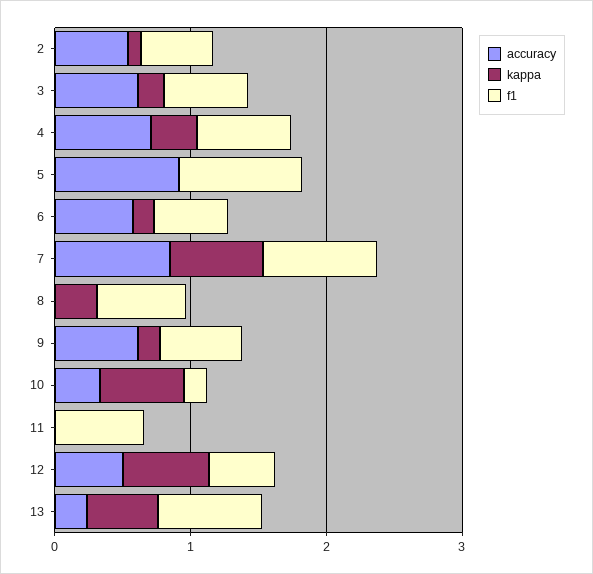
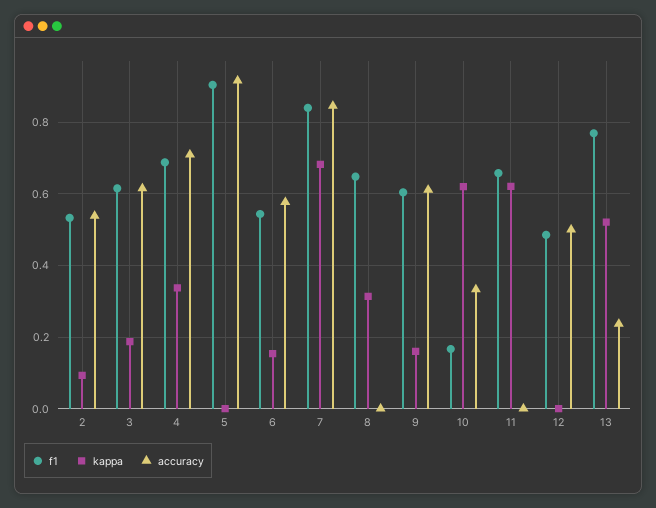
  {
    "accuracy": {
      "2": 0.54,
      "3": 0.62,
      "4": 0.7,
      "5": 0.92,
      "6": 0.58,
      "7": 0.84,
      "8": 0,
      "9": 0.62,
      "10": 0.34,
      "11": 0,
      "12": 0.5,
      "13": 0.24
    },
    "kappa": {
      "2": 0.1,
      "3": 0.18,
      "4": 0.34,
      "5": 0,
      "6": 0.16,
      "7": 0.68,
      "8": 0.32,
      "9": 0.16,
      "10": 0.62,
-     "11": 0,
+     "11": 0.62,
-     "12": 0.6,
+     "12": 0,
      "13": 0.52
    },
    "f1": {
      "2": 0.54,
      "3": 0.62,
      "4": 0.68,
      "5": 0.9,
      "6": 0.54,
      "7": 0.84,
      "8": 0.64,
      "9": 0.6,
      "10": 0.16,
      "11": 0.66,
      "12": 0.48,
      "13": 0.76
    }
  }

